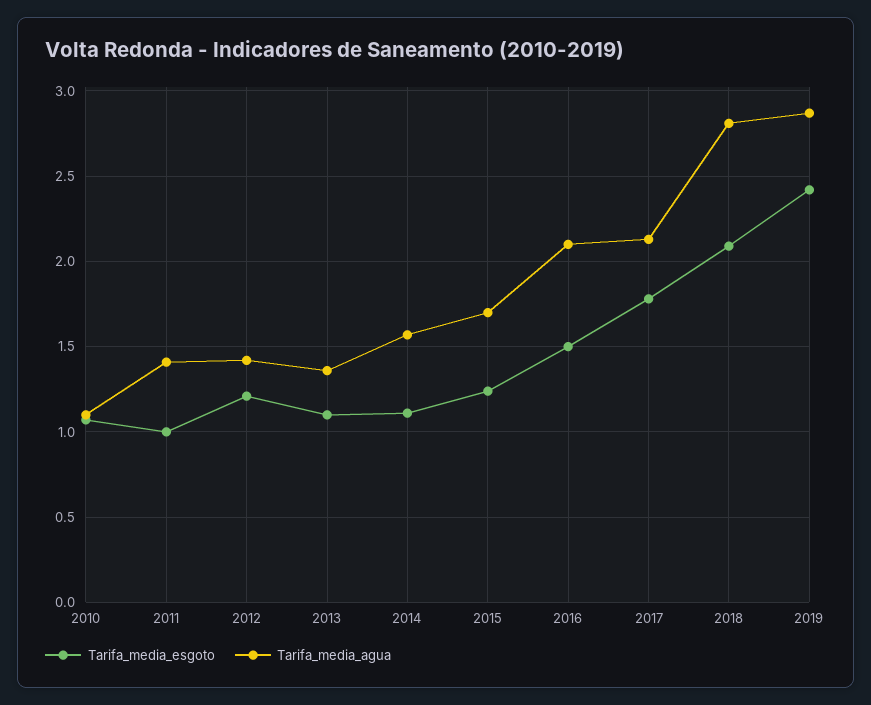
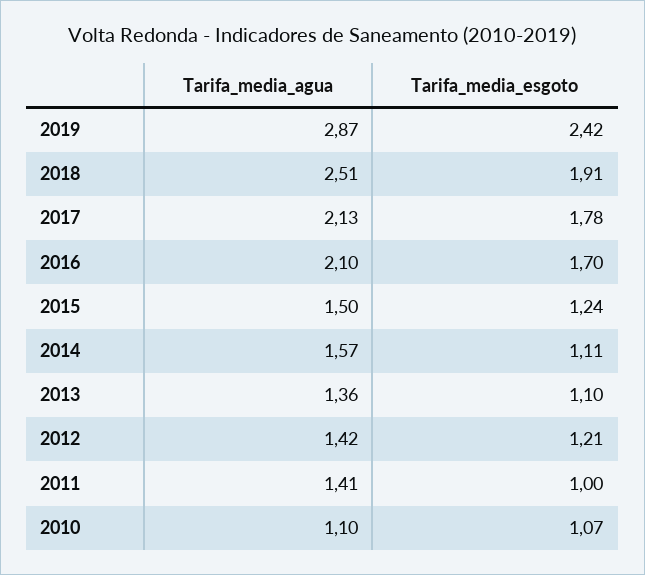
  {
    "Tarifa_media_esgoto": {
      "2010": 1.07,
      "2011": 1,
      "2012": 1.21,
      "2013": 1.1,
      "2014": 1.11,
      "2015": 1.24,
-     "2016": 1.5,
+     "2016": 1.7,
      "2017": 1.78,
-     "2018": 2.1,
+     "2018": 1.91,
      "2019": 2.42
    },
    "Tarifa_media_agua": {
      "2010": 1.1,
      "2011": 1.41,
      "2012": 1.42,
      "2013": 1.36,
      "2014": 1.57,
-     "2015": 1.7,
+     "2015": 1.5,
      "2016": 2.1,
      "2017": 2.13,
-     "2018": 2.8,
+     "2018": 2.51,
      "2019": 2.87
    }
  }

